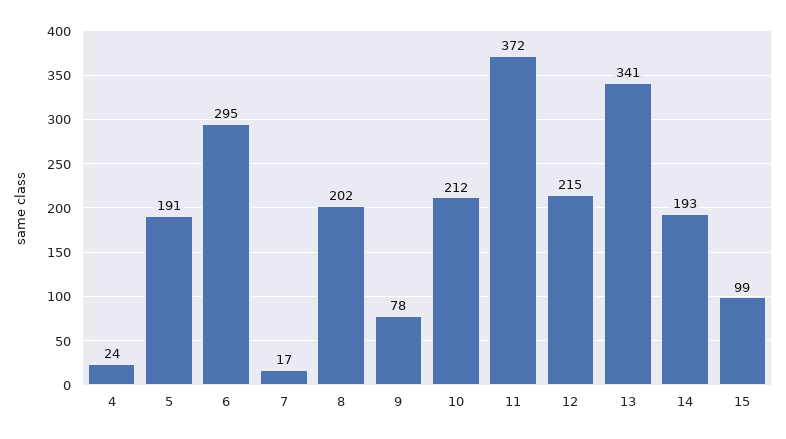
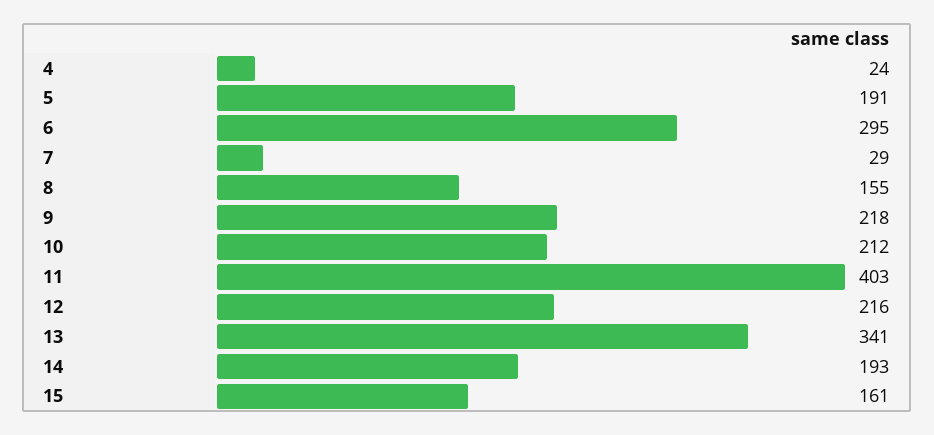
  {
    "4": 24,
    "5": 191,
    "6": 295,
-   "7": 17,
+   "7": 29,
-   "8": 202,
+   "8": 155,
-   "9": 78,
+   "9": 218,
    "10": 212,
-   "11": 372,
+   "11": 403,
-   "12": 215,
+   "12": 216,
    "13": 341,
    "14": 193,
-   "15": 99
+   "15": 161
  }

